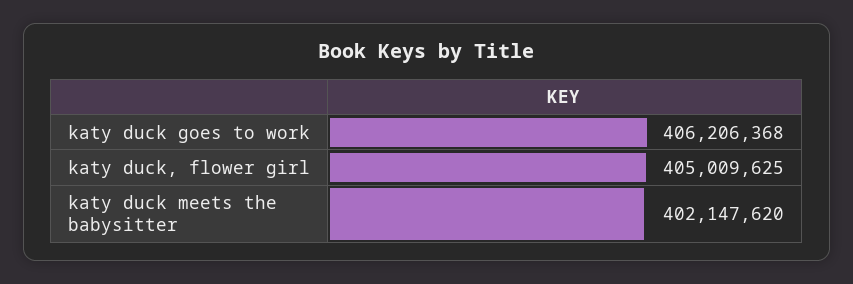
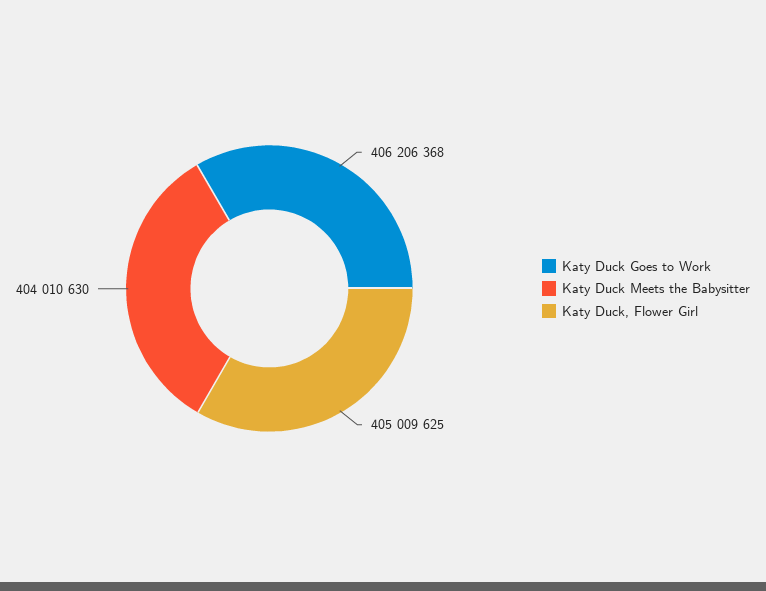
  {
    "katy duck goes to work": 406206368,
    "katy duck, flower girl": 405009625,
-   "katy duck meets the babysitter": 402147620
+   "katy duck meets the babysitter": 404010630
  }

